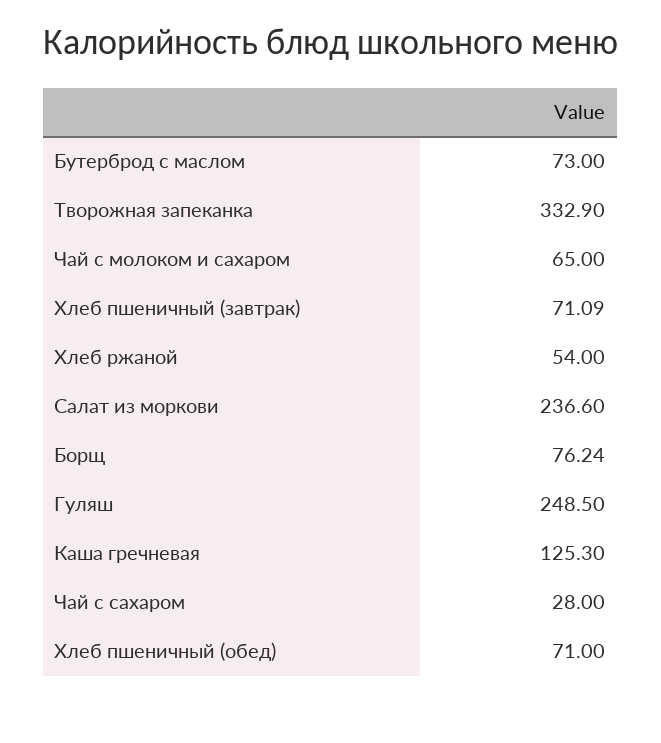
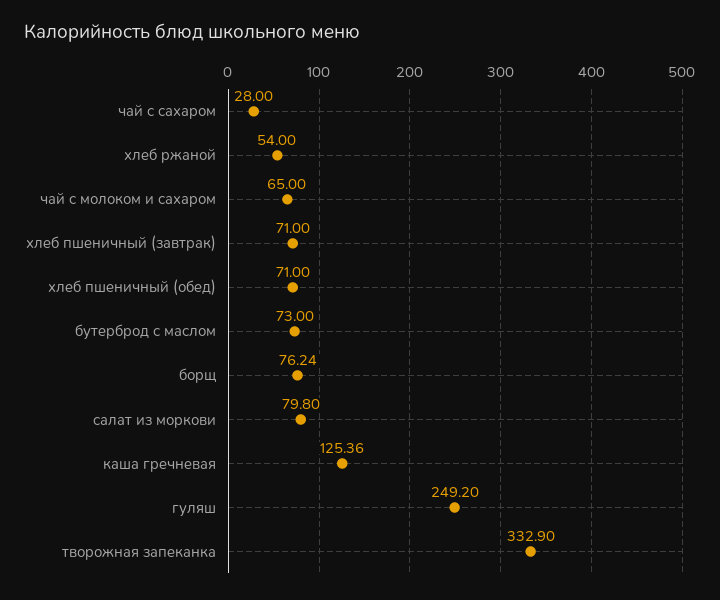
  {
    "Бутерброд с маслом": 73,
    "Творожная запеканка": 332.9,
    "Чай с молоком и сахаром": 65,
-   "Хлеб пшеничный (завтрак)": 71.09,
+   "Хлеб пшеничный (завтрак)": 71,
    "Хлеб ржаной": 54,
-   "Салат из моркови": 236.6,
+   "Салат из моркови": 79.8,
    "Борщ": 76.24,
-   "Гуляш": 248.5,
+   "Гуляш": 249.2,
-   "Каша гречневая": 125.3,
+   "Каша гречневая": 125.36,
    "Чай с сахаром": 28,
    "Хлеб пшеничный (обед)": 71
  }

